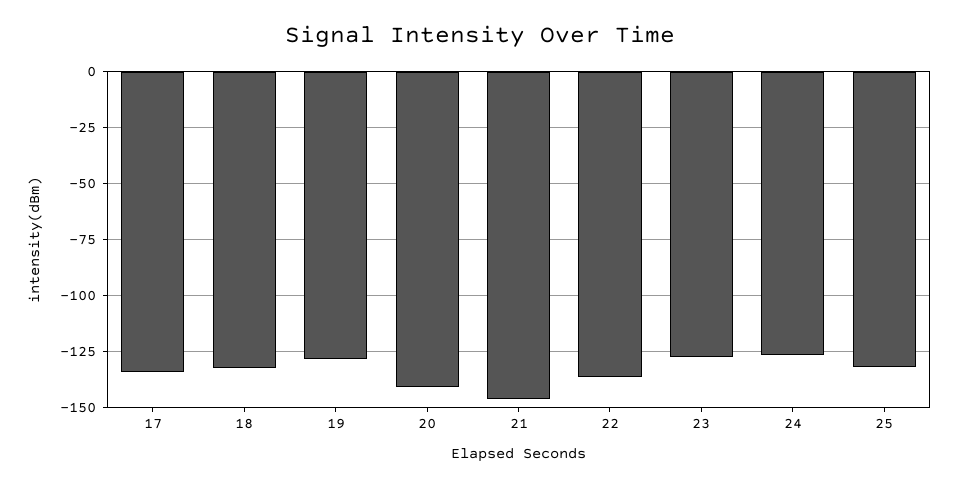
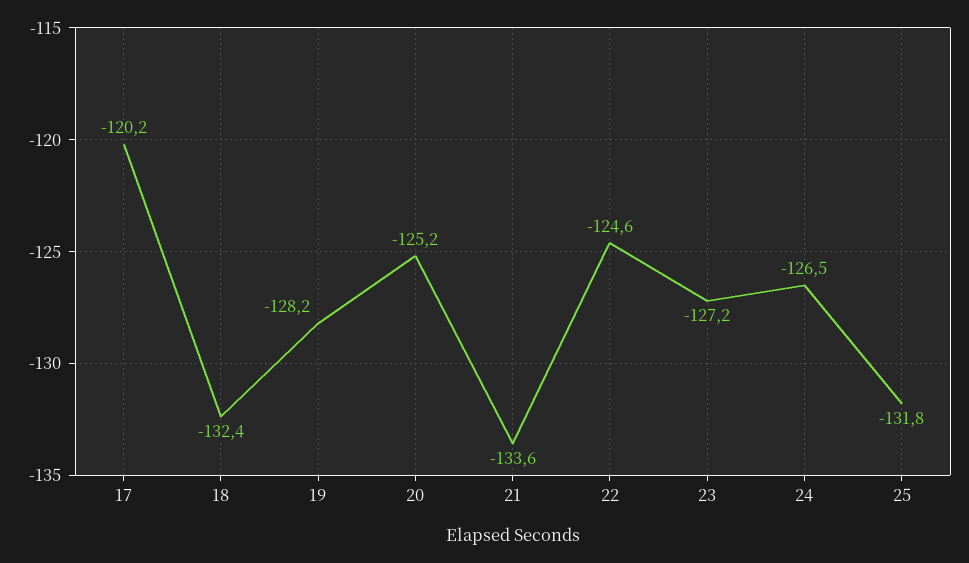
  {
-   "17": -135,
+   "17": -120.2,
    "18": -132.4,
    "19": -128.2,
-   "20": -140,
+   "20": -125.2,
-   "21": -145,
+   "21": -133.6,
-   "22": -135,
+   "22": -124.6,
    "23": -127.2,
    "24": -126.5,
    "25": -131.8
  }

